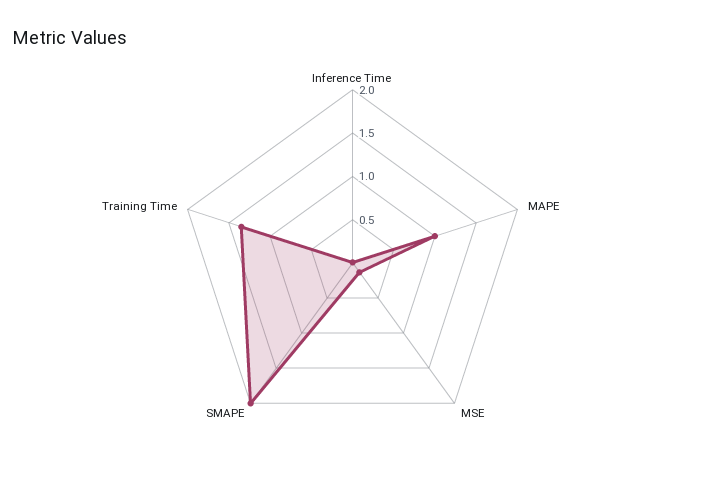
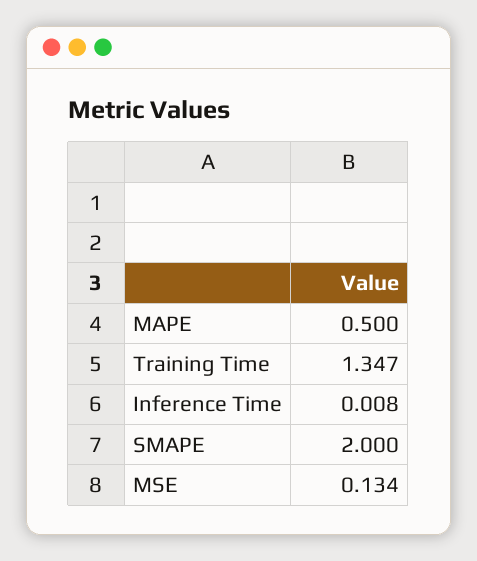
  {
    "Inference Time": 0.008,
-   "MAPE": 1,
+   "MAPE": 0.5,
    "MSE": 0.134,
    "SMAPE": 2,
    "Training Time": 1.347
  }

